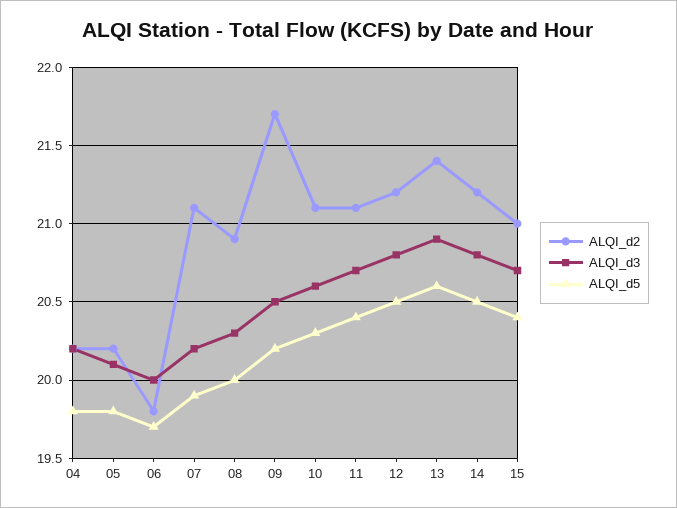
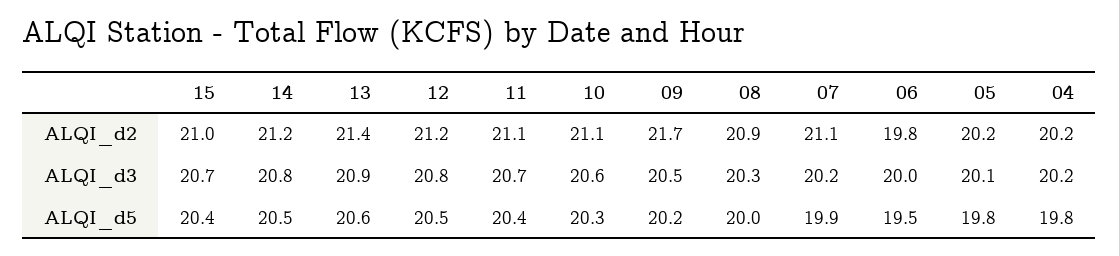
  {
    "ALQI_d2": {
      "04": 20.2,
      "05": 20.2,
      "06": 19.8,
      "07": 21.1,
      "08": 20.9,
      "09": 21.7,
      "10": 21.1,
      "11": 21.1,
      "12": 21.2,
      "13": 21.4,
      "14": 21.2,
      "15": 21
    },
    "ALQI_d3": {
      "04": 20.2,
      "05": 20.1,
      "06": 20,
      "07": 20.2,
      "08": 20.3,
      "09": 20.5,
      "10": 20.6,
      "11": 20.7,
      "12": 20.8,
      "13": 20.9,
      "14": 20.8,
      "15": 20.7
    },
    "ALQI_d5": {
      "04": 19.8,
      "05": 19.8,
-     "06": 19.7,
+     "06": 19.5,
      "07": 19.9,
      "08": 20,
      "09": 20.2,
      "10": 20.3,
      "11": 20.4,
      "12": 20.5,
      "13": 20.6,
      "14": 20.5,
      "15": 20.4
    }
  }

